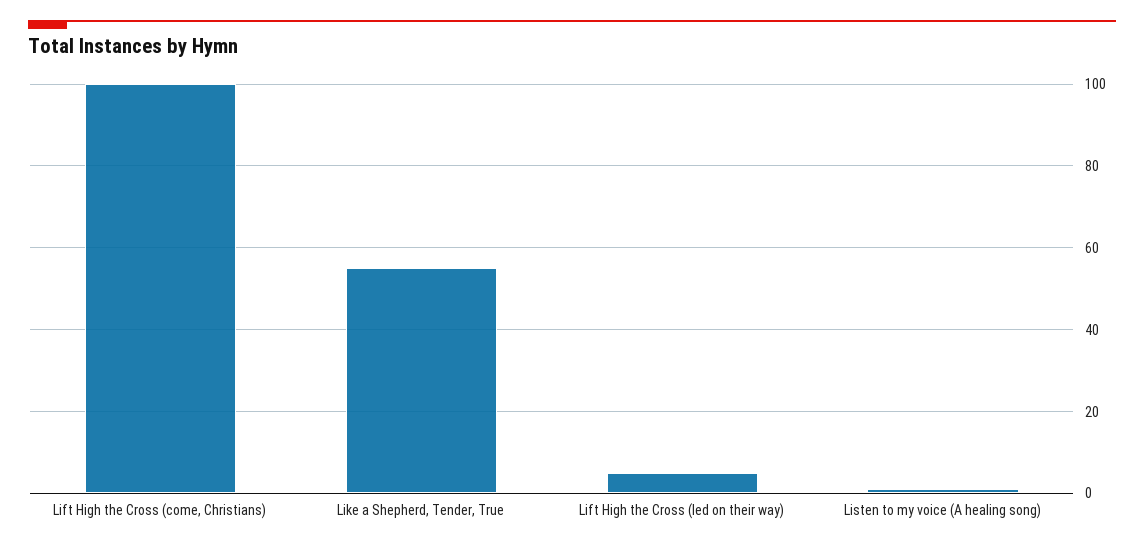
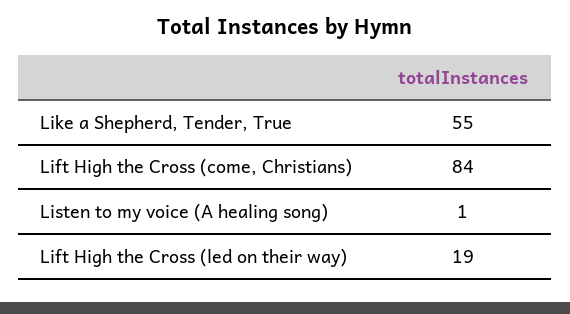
  {
-   "Lift High the Cross (come, Christians)": 100,
+   "Lift High the Cross (come, Christians)": 84,
    "Like a Shepherd, Tender, True": 55,
-   "Lift High the Cross (led on their way)": 5,
+   "Lift High the Cross (led on their way)": 19,
    "Listen to my voice (A healing song)": 1
  }

